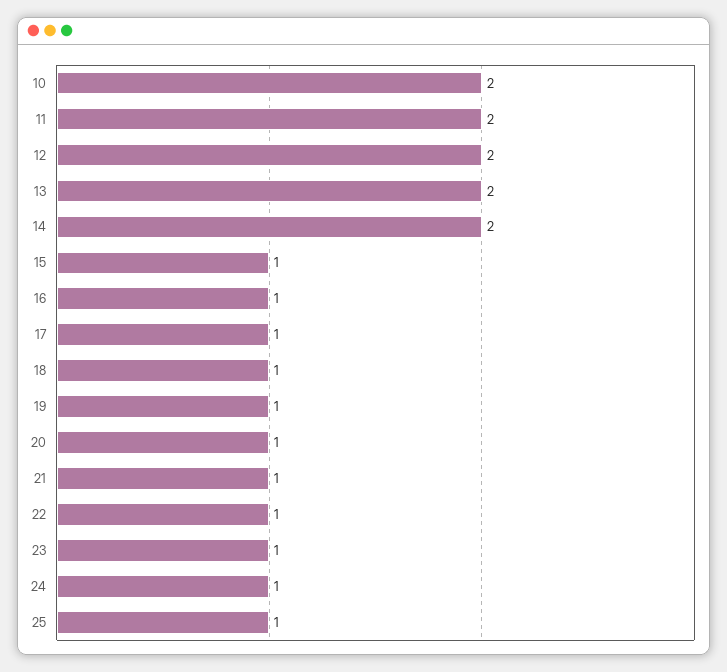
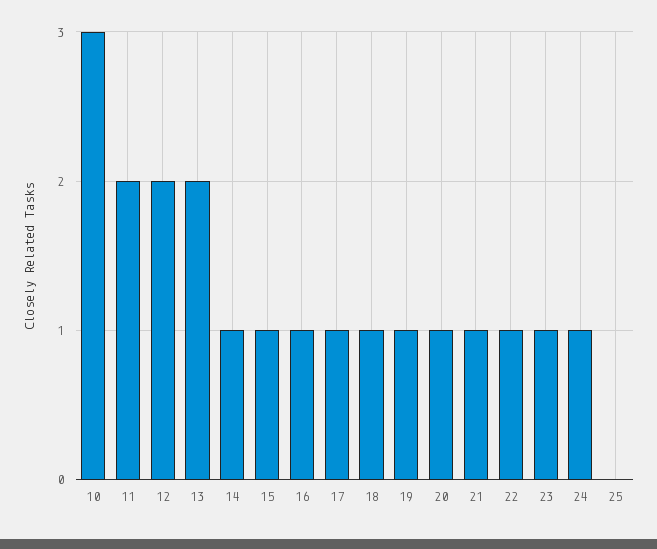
  {
-   "10": 2,
+   "10": 3,
    "11": 2,
    "12": 2,
    "13": 2,
-   "14": 2,
+   "14": 1,
    "15": 1,
    "16": 1,
    "17": 1,
    "18": 1,
    "19": 1,
    "20": 1,
    "21": 1,
    "22": 1,
    "23": 1,
    "24": 1,
-   "25": 1
+   "25": 0
  }

